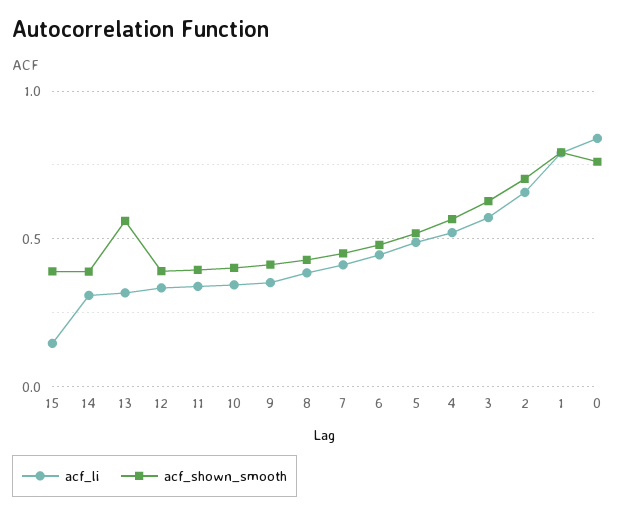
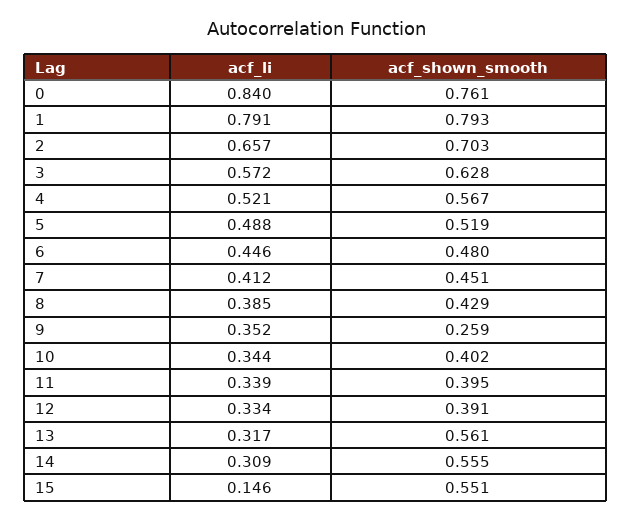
  {
    "acf_li": {
      "15": 0.146,
      "14": 0.309,
      "13": 0.317,
      "12": 0.334,
      "11": 0.339,
      "10": 0.344,
      "9": 0.352,
      "8": 0.385,
      "7": 0.412,
      "6": 0.446,
      "5": 0.488,
      "4": 0.521,
      "3": 0.572,
      "2": 0.657,
      "1": 0.791,
      "0": 0.84
    },
    "acf_shown_smooth": {
-     "15": 0.4,
+     "15": 0.551,
-     "14": 0.4,
+     "14": 0.555,
      "13": 0.561,
      "12": 0.391,
      "11": 0.395,
      "10": 0.402,
-     "9": 0.4,
+     "9": 0.259,
      "8": 0.429,
      "7": 0.451,
      "6": 0.48,
      "5": 0.519,
      "4": 0.567,
      "3": 0.628,
      "2": 0.703,
      "1": 0.793,
      "0": 0.761
    }
  }

